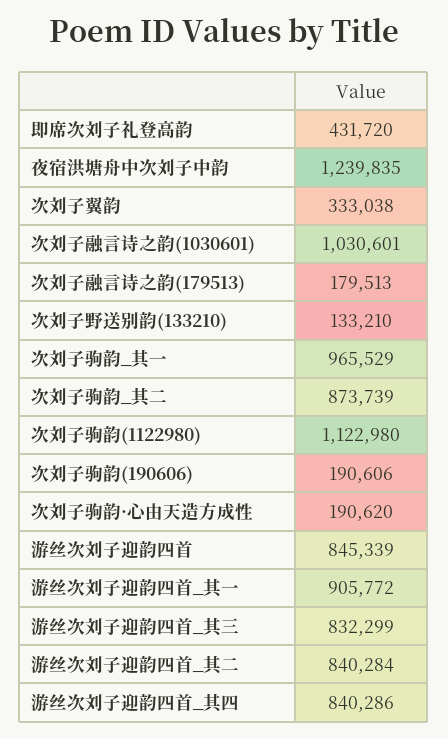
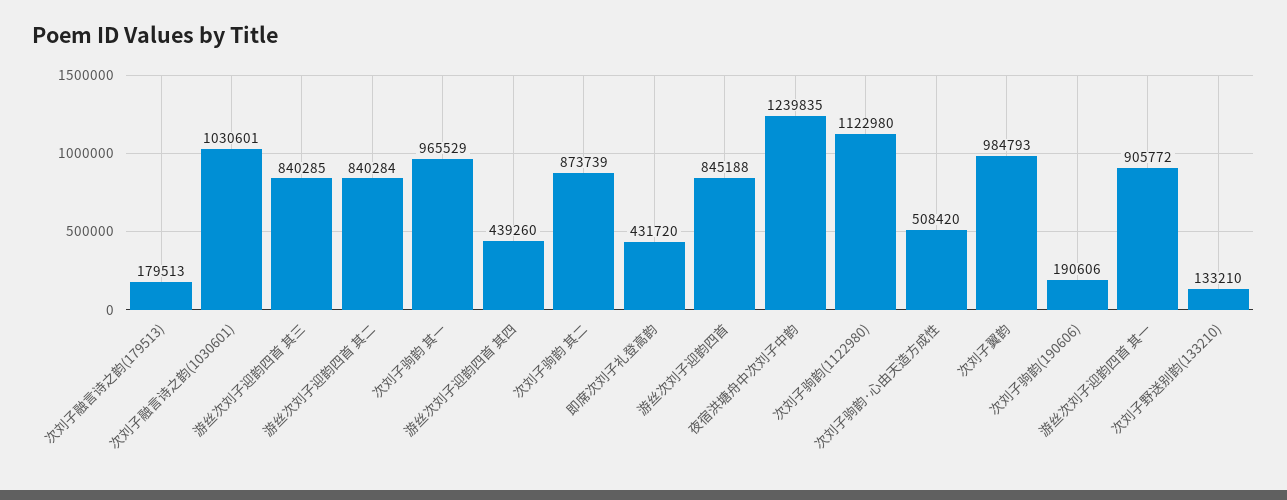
  {
    "即席次刘子礼登高韵": 431720,
    "夜宿洪塘舟中次刘子中韵": 1239835,
-   "次刘子翼韵": 333038,
+   "次刘子翼韵": 984793,
    "次刘子融言诗之韵(1030601)": 1030601,
    "次刘子融言诗之韵(179513)": 179513,
    "次刘子野送别韵(133210)": 133210,
    "次刘子驹韵_其一": 965529,
    "次刘子驹韵_其二": 873739,
    "次刘子驹韵(1122980)": 1122980,
    "次刘子驹韵(190606)": 190606,
-   "次刘子驹韵·心由天造方成性": 190620,
+   "次刘子驹韵·心由天造方成性": 508420,
-   "游丝次刘子迎韵四首": 845339,
+   "游丝次刘子迎韵四首": 845188,
    "游丝次刘子迎韵四首_其一": 905772,
-   "游丝次刘子迎韵四首_其三": 832299,
+   "游丝次刘子迎韵四首_其三": 840285,
    "游丝次刘子迎韵四首_其二": 840284,
-   "游丝次刘子迎韵四首_其四": 840286
+   "游丝次刘子迎韵四首_其四": 439260
  }

